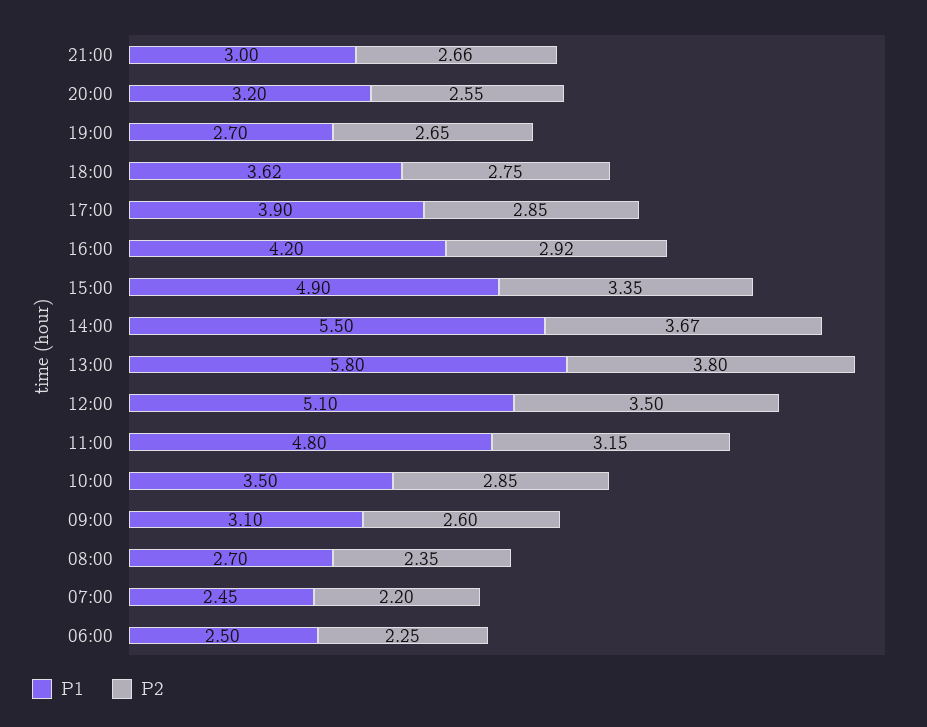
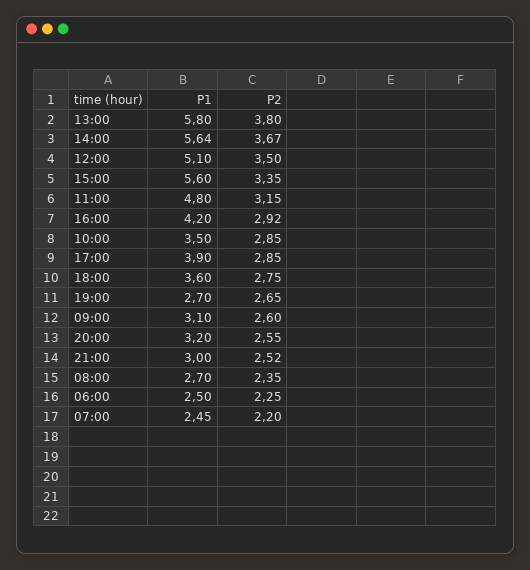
  {
    "P1": {
      "21:00": 3,
      "20:00": 3.2,
      "19:00": 2.7,
-     "18:00": 3.62,
+     "18:00": 3.6,
      "17:00": 3.9,
      "16:00": 4.2,
-     "15:00": 4.9,
+     "15:00": 5.6,
-     "14:00": 5.5,
+     "14:00": 5.64,
      "13:00": 5.8,
      "12:00": 5.1,
      "11:00": 4.8,
      "10:00": 3.5,
      "09:00": 3.1,
      "08:00": 2.7,
      "07:00": 2.45,
      "06:00": 2.5
    },
    "P2": {
-     "21:00": 2.66,
+     "21:00": 2.52,
      "20:00": 2.55,
      "19:00": 2.65,
      "18:00": 2.75,
      "17:00": 2.85,
      "16:00": 2.92,
      "15:00": 3.35,
      "14:00": 3.67,
      "13:00": 3.8,
      "12:00": 3.5,
      "11:00": 3.15,
      "10:00": 2.85,
      "09:00": 2.6,
      "08:00": 2.35,
      "07:00": 2.2,
      "06:00": 2.25
    }
  }

